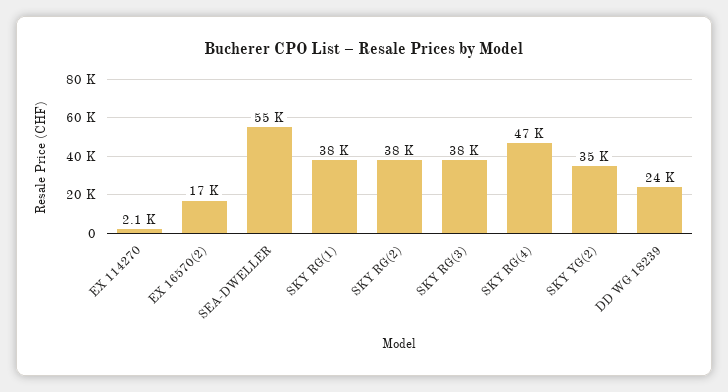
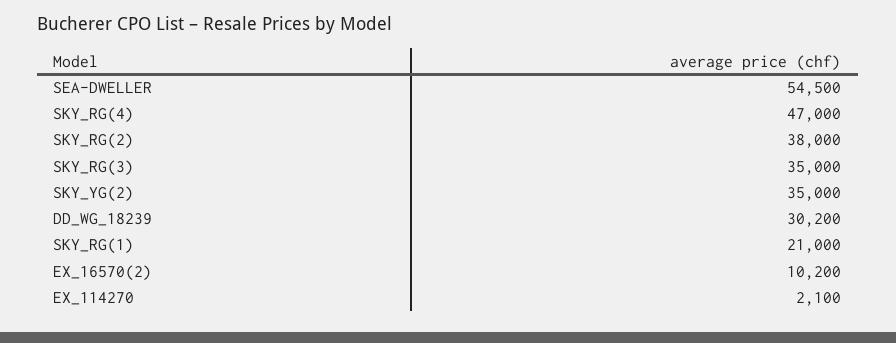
  {
    "EX 114270": 2100,
-   "EX 16570(2)": 17000,
+   "EX 16570(2)": 10200,
    "SEA-DWELLER": 54500,
-   "SKY RG(1)": 38000,
+   "SKY RG(1)": 21000,
    "SKY RG(2)": 38000,
-   "SKY RG(3)": 38000,
+   "SKY RG(3)": 35000,
    "SKY RG(4)": 47000,
    "SKY YG(2)": 35000,
-   "DD WG 18239": 24000
+   "DD WG 18239": 30200
  }

